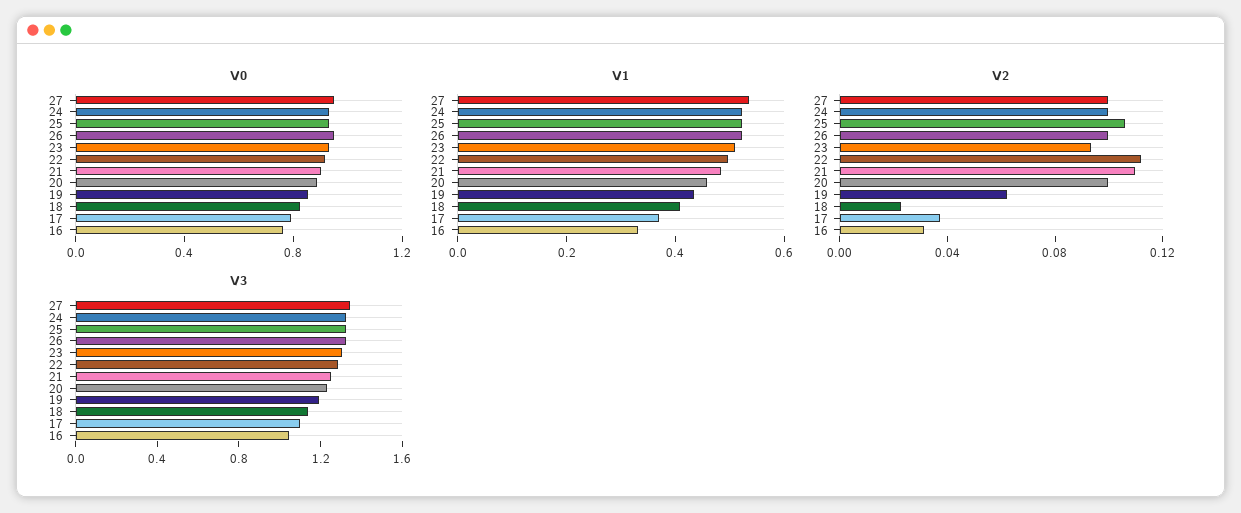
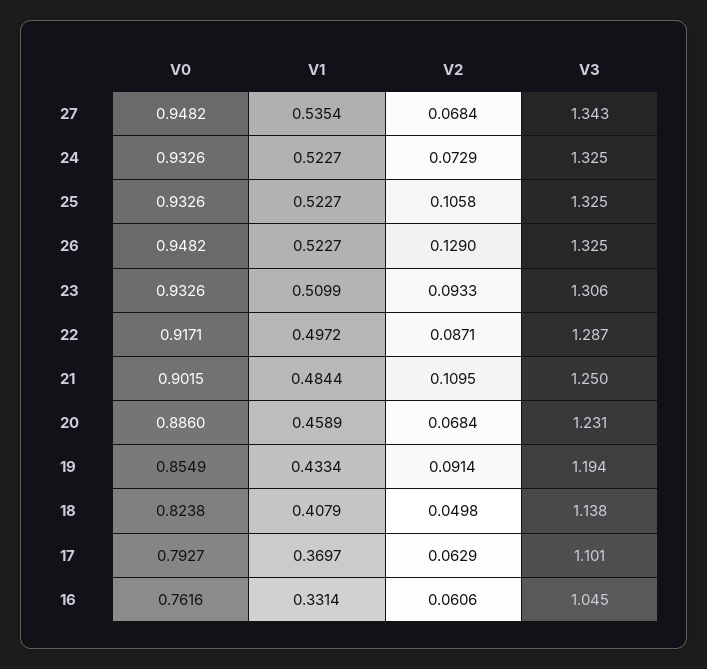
  {
    "V0": {
      "27": 0.9482,
      "24": 0.9326,
      "25": 0.9326,
      "26": 0.9482,
      "23": 0.9326,
      "22": 0.9171,
      "21": 0.9015,
      "20": 0.886,
      "19": 0.8549,
      "18": 0.8238,
      "17": 0.7927,
      "16": 0.7616
    },
    "V1": {
      "27": 0.5354,
      "24": 0.5227,
      "25": 0.5227,
      "26": 0.5227,
      "23": 0.5099,
      "22": 0.4972,
      "21": 0.4844,
      "20": 0.4589,
      "19": 0.4334,
      "18": 0.4079,
      "17": 0.3697,
      "16": 0.3314
    },
    "V2": {
-     "27": 0.1,
+     "27": 0.0684,
-     "24": 0.1,
+     "24": 0.0729,
      "25": 0.1058,
-     "26": 0.1,
+     "26": 0.129,
      "23": 0.0933,
-     "22": 0.11,
+     "22": 0.0871,
      "21": 0.1095,
-     "20": 0.1,
+     "20": 0.0684,
-     "19": 0.06,
+     "19": 0.0914,
-     "18": 0.02,
+     "18": 0.0498,
-     "17": 0.04,
+     "17": 0.0629,
-     "16": 0.03
+     "16": 0.0606
    },
    "V3": {
      "27": 1.343,
      "24": 1.325,
      "25": 1.325,
      "26": 1.325,
      "23": 1.306,
      "22": 1.287,
      "21": 1.25,
      "20": 1.231,
      "19": 1.194,
      "18": 1.138,
      "17": 1.101,
      "16": 1.045
    }
  }

